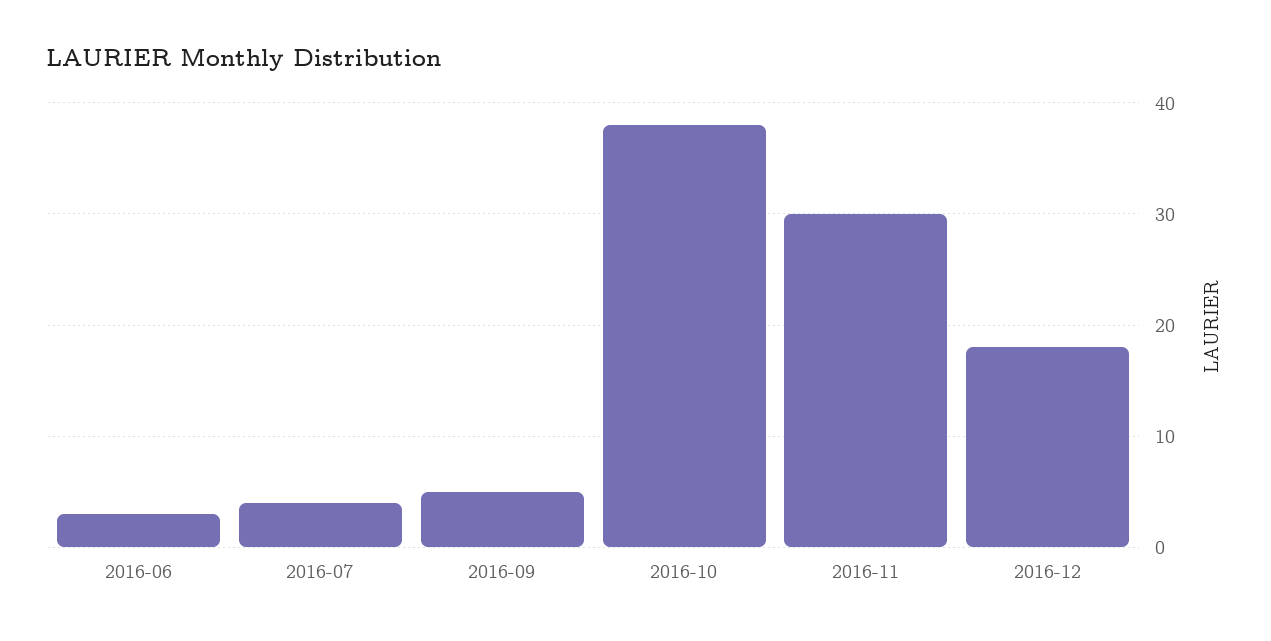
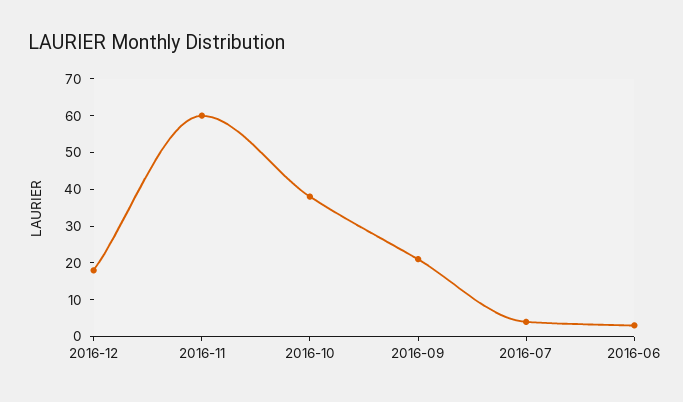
  {
    "2016-06": 3,
    "2016-07": 4,
-   "2016-09": 5,
+   "2016-09": 20,
    "2016-10": 38,
-   "2016-11": 30,
+   "2016-11": 60,
    "2016-12": 18
  }

